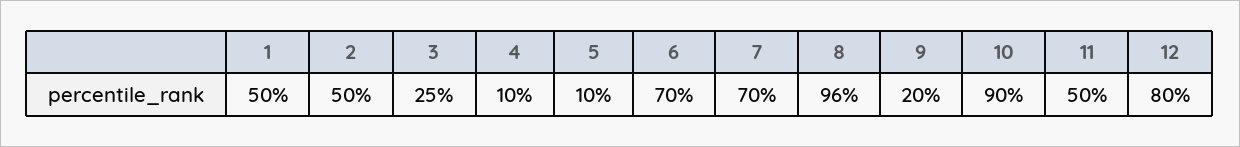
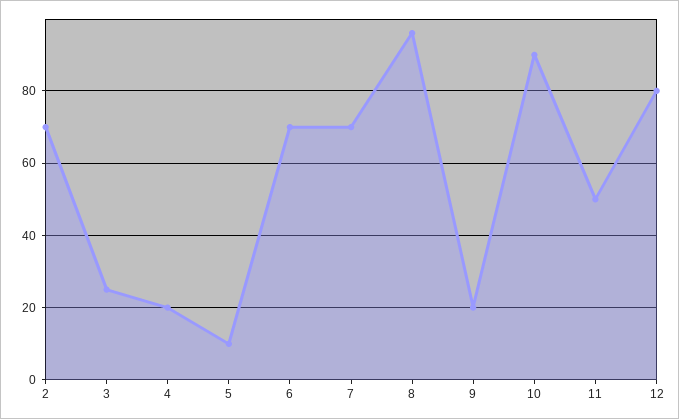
  {
-   "1": 50,
-   "2": 50,
+   "2": 70,
    "3": 25,
-   "4": 10,
+   "4": 20,
    "5": 10,
    "6": 70,
    "7": 70,
    "8": 96,
    "9": 20,
    "10": 90,
    "11": 50,
    "12": 80
  }

